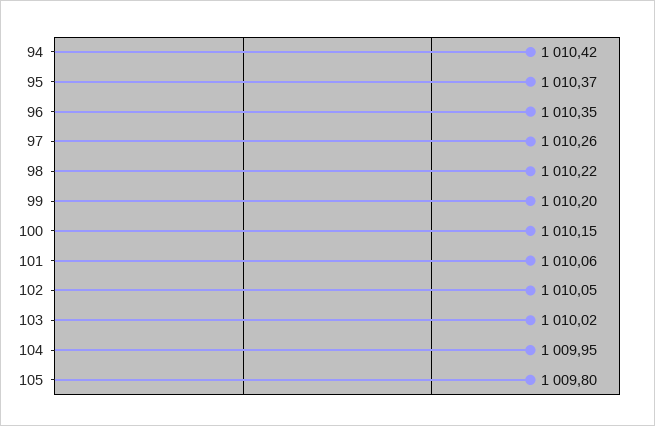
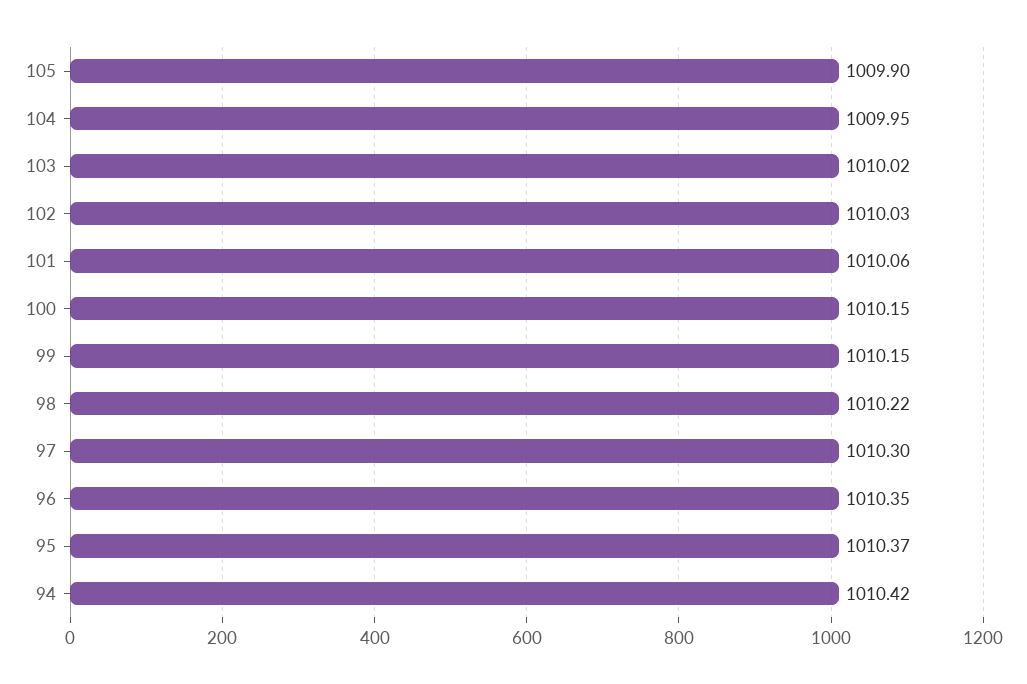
  {
    "94": 1010.42,
    "95": 1010.37,
    "96": 1010.35,
-   "97": 1010.26,
+   "97": 1010.3,
    "98": 1010.22,
-   "99": 1010.2,
+   "99": 1010.15,
    "100": 1010.15,
    "101": 1010.06,
-   "102": 1010.05,
+   "102": 1010.03,
    "103": 1010.02,
    "104": 1009.95,
-   "105": 1009.8
+   "105": 1009.9
  }

